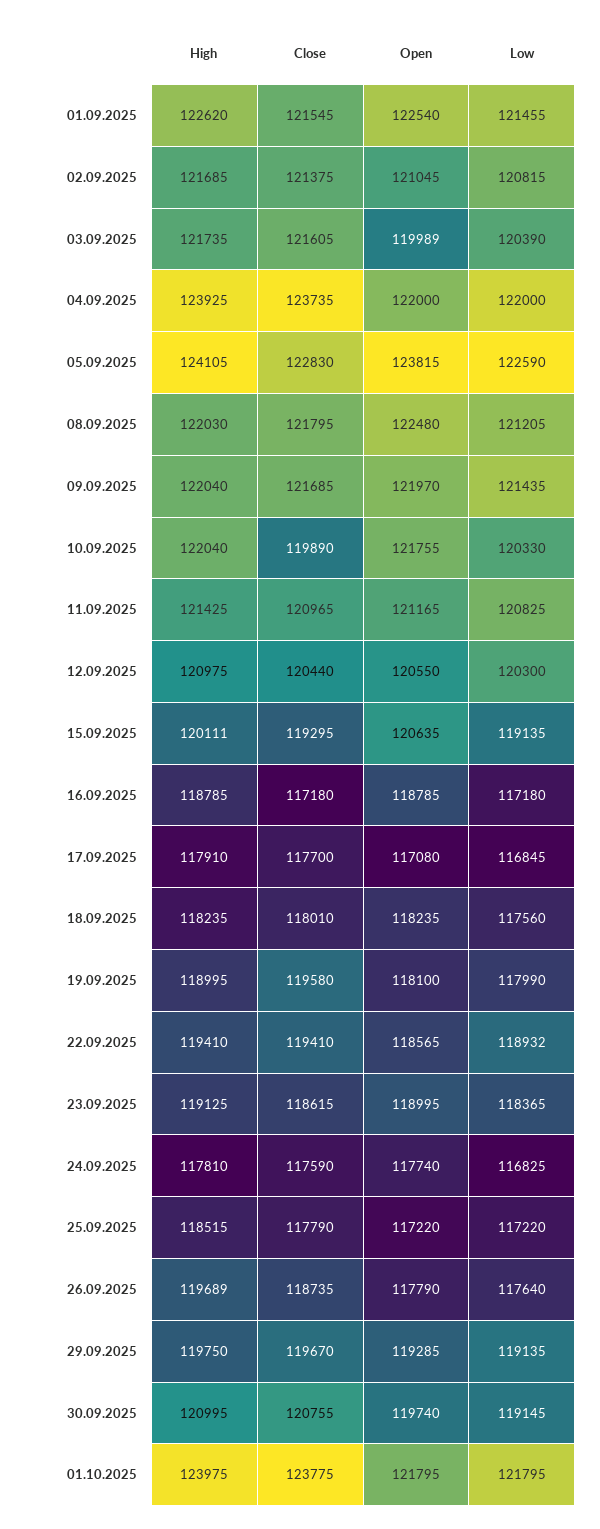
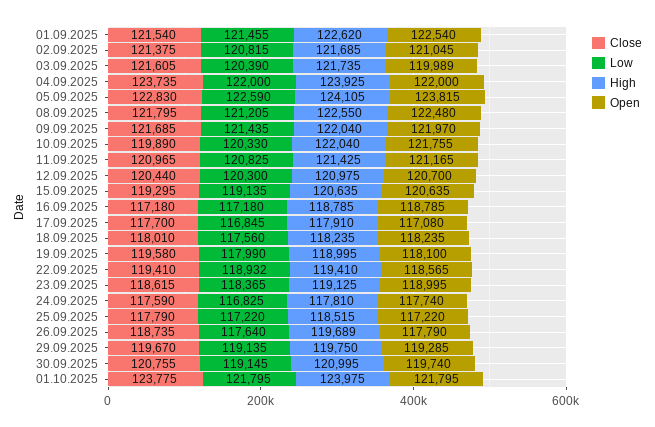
  {
    "High": {
      "01.09.2025": 122620,
      "02.09.2025": 121685,
      "03.09.2025": 121735,
      "04.09.2025": 123925,
      "05.09.2025": 124105,
-     "08.09.2025": 122030,
+     "08.09.2025": 122550,
      "09.09.2025": 122040,
      "10.09.2025": 122040,
      "11.09.2025": 121425,
      "12.09.2025": 120975,
-     "15.09.2025": 120111,
+     "15.09.2025": 120635,
      "16.09.2025": 118785,
      "17.09.2025": 117910,
      "18.09.2025": 118235,
      "19.09.2025": 118995,
      "22.09.2025": 119410,
      "23.09.2025": 119125,
      "24.09.2025": 117810,
      "25.09.2025": 118515,
      "26.09.2025": 119689,
      "29.09.2025": 119750,
      "30.09.2025": 120995,
      "01.10.2025": 123975
    },
    "Close": {
-     "01.09.2025": 121545,
+     "01.09.2025": 121540,
      "02.09.2025": 121375,
      "03.09.2025": 121605,
      "04.09.2025": 123735,
      "05.09.2025": 122830,
      "08.09.2025": 121795,
      "09.09.2025": 121685,
      "10.09.2025": 119890,
      "11.09.2025": 120965,
      "12.09.2025": 120440,
      "15.09.2025": 119295,
      "16.09.2025": 117180,
      "17.09.2025": 117700,
      "18.09.2025": 118010,
      "19.09.2025": 119580,
      "22.09.2025": 119410,
      "23.09.2025": 118615,
      "24.09.2025": 117590,
      "25.09.2025": 117790,
      "26.09.2025": 118735,
      "29.09.2025": 119670,
      "30.09.2025": 120755,
      "01.10.2025": 123775
    },
    "Open": {
      "01.09.2025": 122540,
      "02.09.2025": 121045,
      "03.09.2025": 119989,
      "04.09.2025": 122000,
      "05.09.2025": 123815,
      "08.09.2025": 122480,
      "09.09.2025": 121970,
      "10.09.2025": 121755,
      "11.09.2025": 121165,
-     "12.09.2025": 120550,
+     "12.09.2025": 120700,
      "15.09.2025": 120635,
      "16.09.2025": 118785,
      "17.09.2025": 117080,
      "18.09.2025": 118235,
      "19.09.2025": 118100,
      "22.09.2025": 118565,
      "23.09.2025": 118995,
      "24.09.2025": 117740,
      "25.09.2025": 117220,
      "26.09.2025": 117790,
      "29.09.2025": 119285,
      "30.09.2025": 119740,
      "01.10.2025": 121795
    },
    "Low": {
      "01.09.2025": 121455,
      "02.09.2025": 120815,
      "03.09.2025": 120390,
      "04.09.2025": 122000,
      "05.09.2025": 122590,
      "08.09.2025": 121205,
      "09.09.2025": 121435,
      "10.09.2025": 120330,
      "11.09.2025": 120825,
      "12.09.2025": 120300,
      "15.09.2025": 119135,
      "16.09.2025": 117180,
      "17.09.2025": 116845,
      "18.09.2025": 117560,
      "19.09.2025": 117990,
      "22.09.2025": 118932,
      "23.09.2025": 118365,
      "24.09.2025": 116825,
      "25.09.2025": 117220,
      "26.09.2025": 117640,
      "29.09.2025": 119135,
      "30.09.2025": 119145,
      "01.10.2025": 121795
    }
  }

